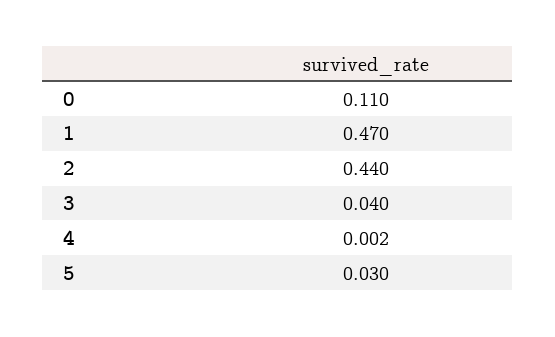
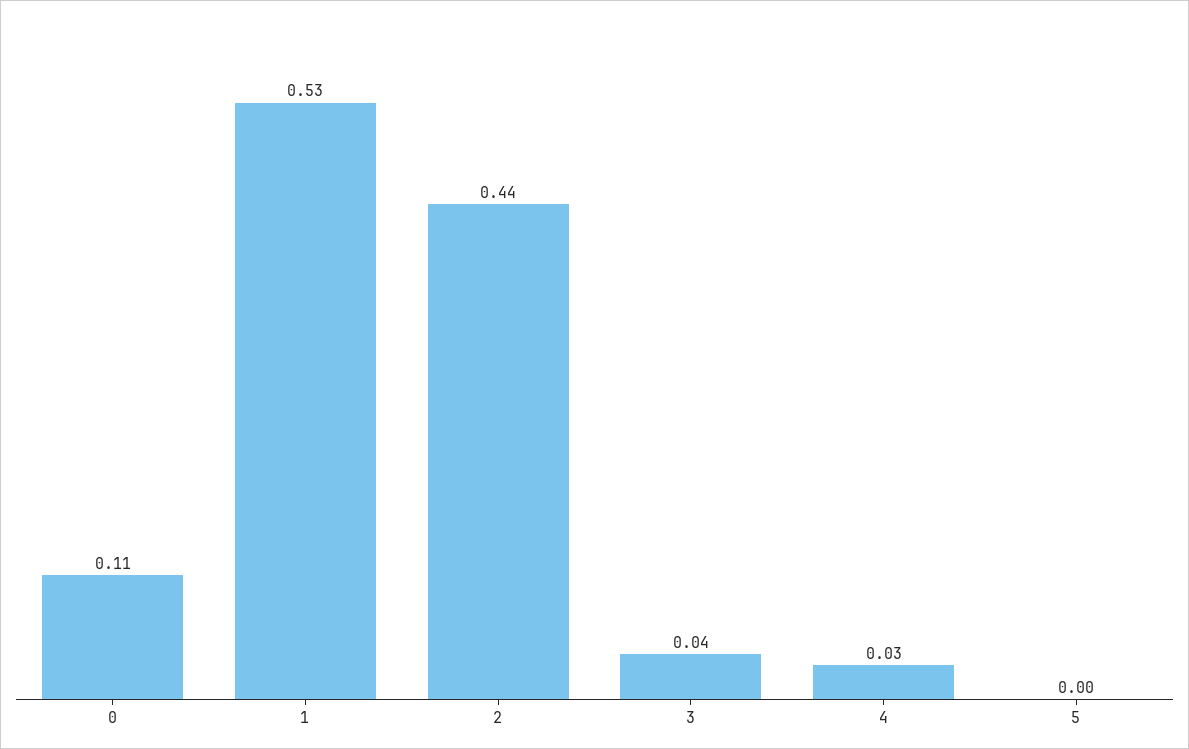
  {
    "0": 0.11,
-   "1": 0.47,
+   "1": 0.53,
    "2": 0.44,
    "3": 0.04,
-   "4": 0.002,
+   "4": 0.03,
-   "5": 0.03
+   "5": 0
  }

